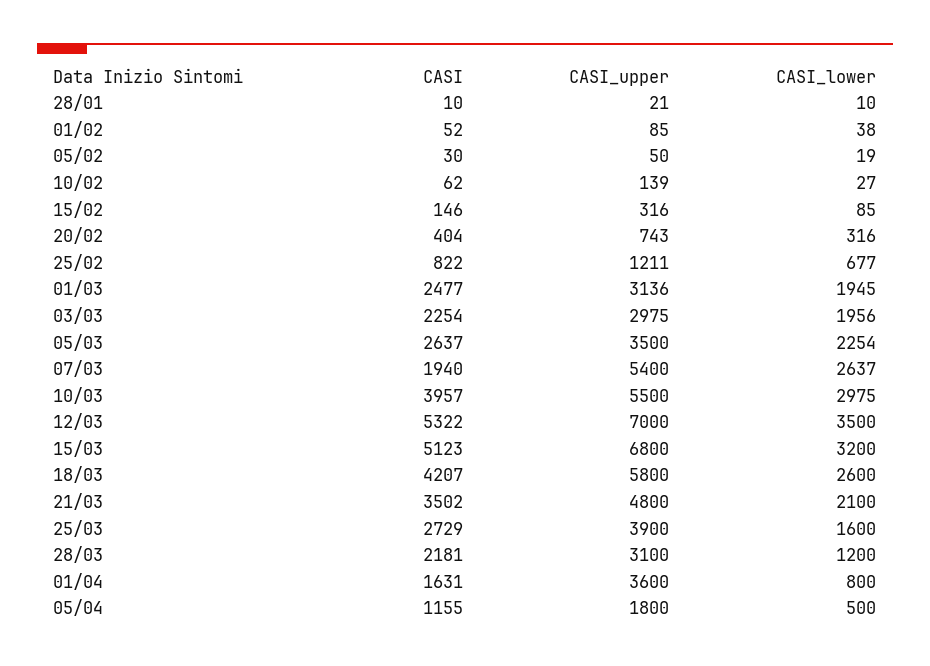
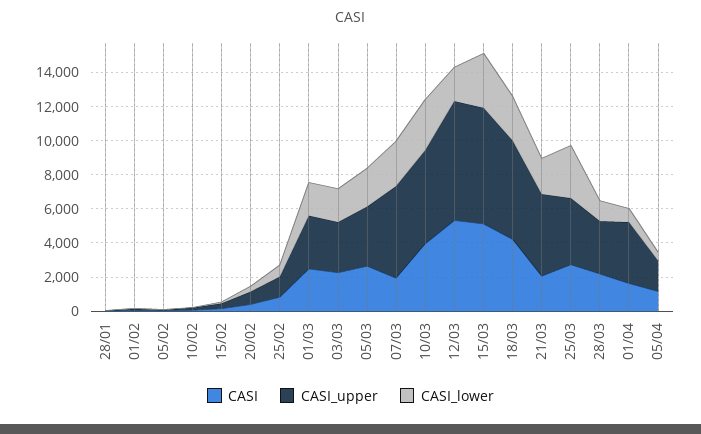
  {
    "CASI": {
      "28/01": 10,
      "01/02": 52,
      "05/02": 30,
      "10/02": 62,
      "15/02": 146,
      "20/02": 404,
      "25/02": 822,
      "01/03": 2477,
      "03/03": 2254,
      "05/03": 2637,
      "07/03": 1940,
      "10/03": 3957,
      "12/03": 5322,
      "15/03": 5123,
      "18/03": 4207,
-     "21/03": 3502,
+     "21/03": 2000,
      "25/03": 2729,
      "28/03": 2181,
      "01/04": 1631,
      "05/04": 1155
    },
    "CASI_upper": {
      "28/01": 21,
      "01/02": 85,
      "05/02": 50,
      "10/02": 139,
      "15/02": 316,
      "20/02": 743,
      "25/02": 1211,
      "01/03": 3136,
      "03/03": 2975,
      "05/03": 3500,
      "07/03": 5400,
      "10/03": 5500,
      "12/03": 7000,
      "15/03": 6800,
      "18/03": 5800,
      "21/03": 4800,
      "25/03": 3900,
      "28/03": 3100,
      "01/04": 3600,
      "05/04": 1800
    },
    "CASI_lower": {
      "28/01": 10,
      "01/02": 38,
      "05/02": 19,
      "10/02": 27,
      "15/02": 85,
      "20/02": 316,
      "25/02": 677,
      "01/03": 1945,
      "03/03": 1956,
      "05/03": 2254,
      "07/03": 2637,
      "10/03": 2975,
-     "12/03": 3500,
+     "12/03": 2000,
      "15/03": 3200,
      "18/03": 2600,
      "21/03": 2100,
-     "25/03": 1600,
+     "25/03": 3000,
      "28/03": 1200,
      "01/04": 800,
      "05/04": 500
    }
  }

